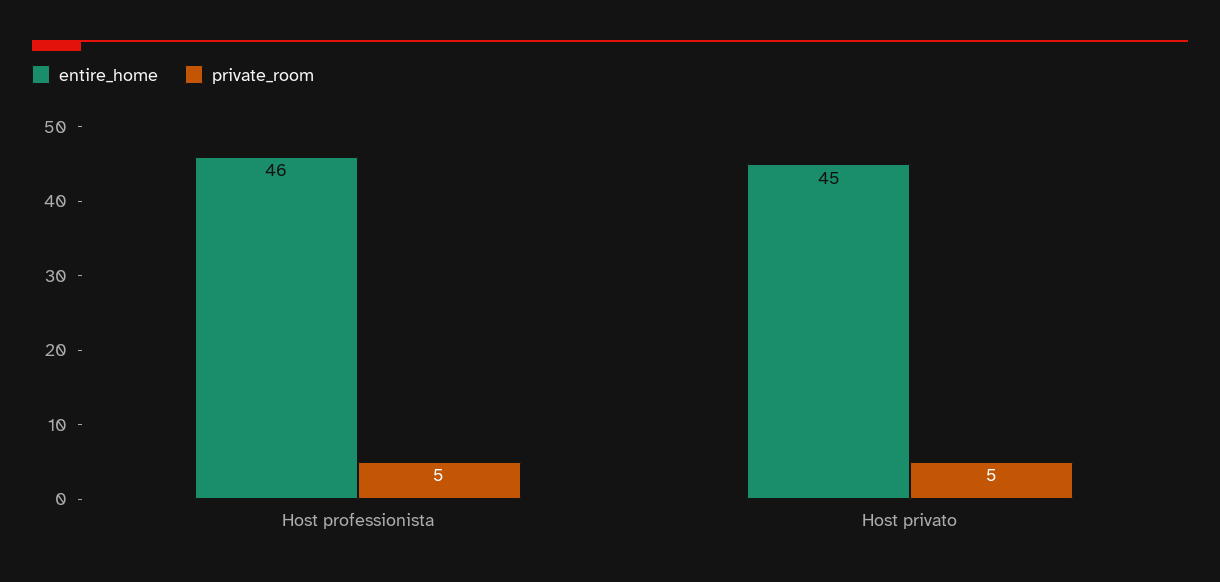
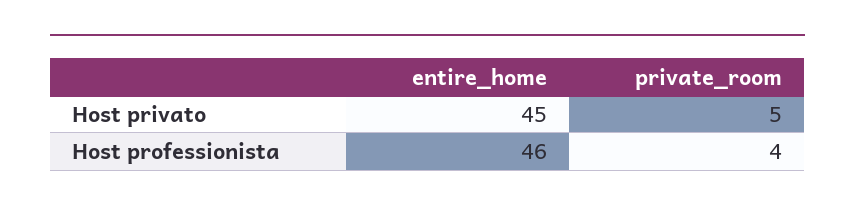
  {
    "entire_home": {
      "Host professionista": 46,
      "Host privato": 45
    },
    "private_room": {
-     "Host professionista": 5,
+     "Host professionista": 4,
      "Host privato": 5
    }
  }

